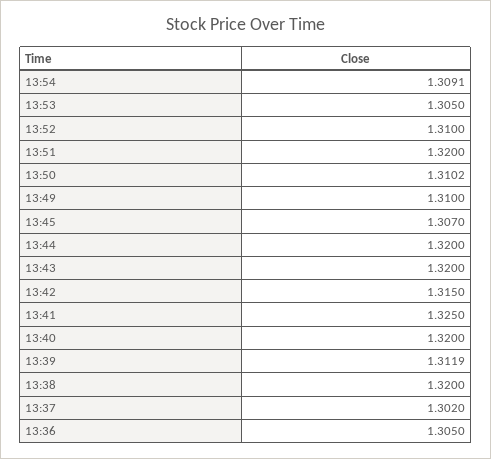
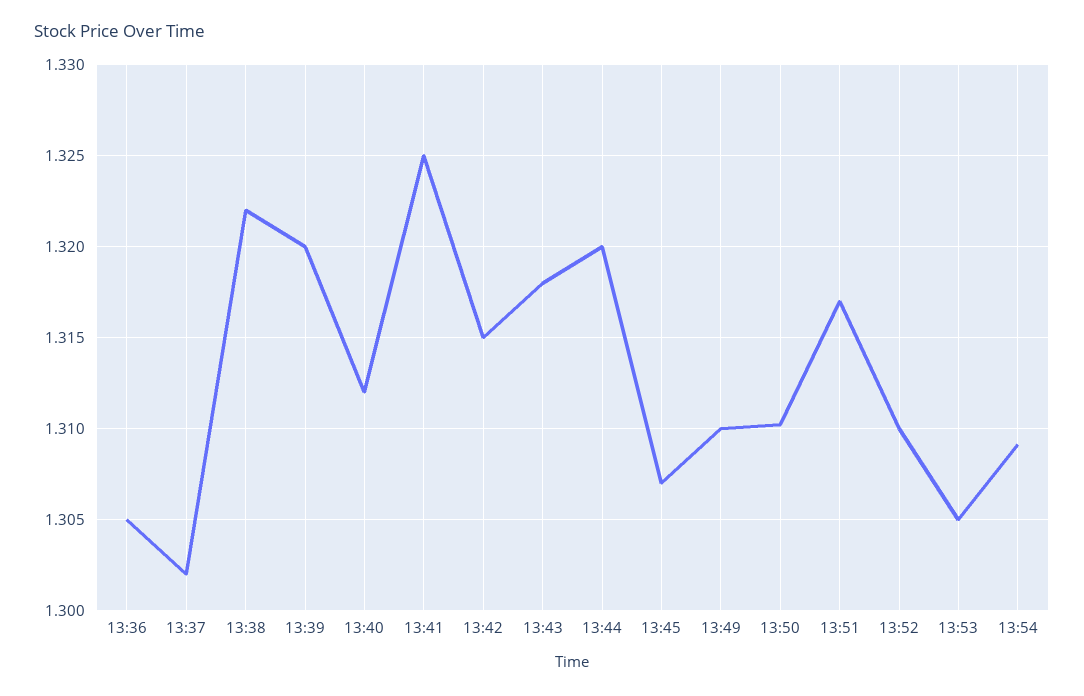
  {
    "13:54": 1.3091,
    "13:53": 1.305,
    "13:52": 1.31,
-   "13:51": 1.32,
+   "13:51": 1.317,
    "13:50": 1.3102,
    "13:49": 1.31,
    "13:45": 1.307,
    "13:44": 1.32,
-   "13:43": 1.32,
+   "13:43": 1.318,
    "13:42": 1.315,
    "13:41": 1.325,
-   "13:40": 1.32,
+   "13:40": 1.312,
-   "13:39": 1.3119,
+   "13:39": 1.32,
-   "13:38": 1.32,
+   "13:38": 1.322,
    "13:37": 1.302,
    "13:36": 1.305
  }

